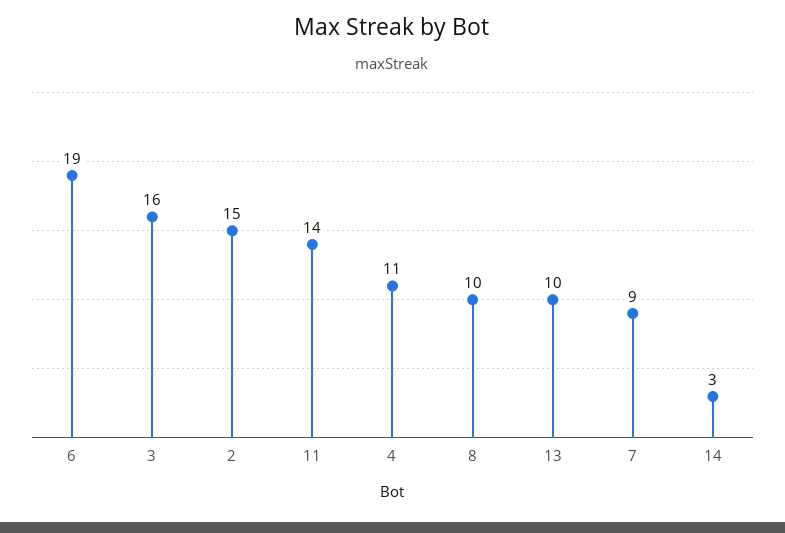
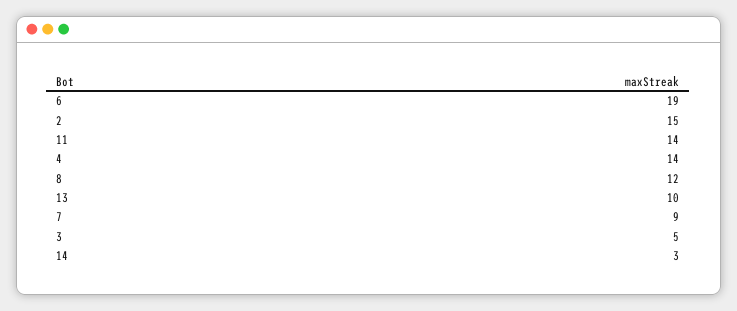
  {
    "6": 19,
-   "3": 16,
+   "3": 5,
    "2": 15,
    "11": 14,
-   "4": 11,
+   "4": 14,
-   "8": 10,
+   "8": 12,
    "13": 10,
    "7": 9,
    "14": 3
  }

